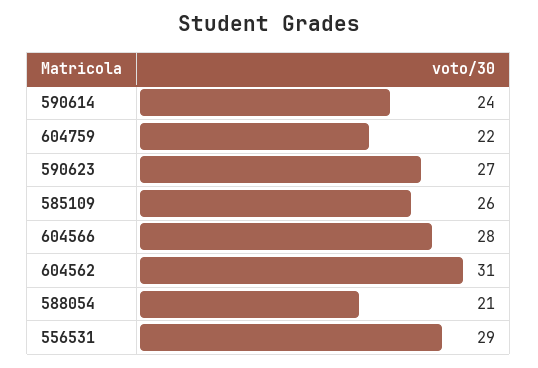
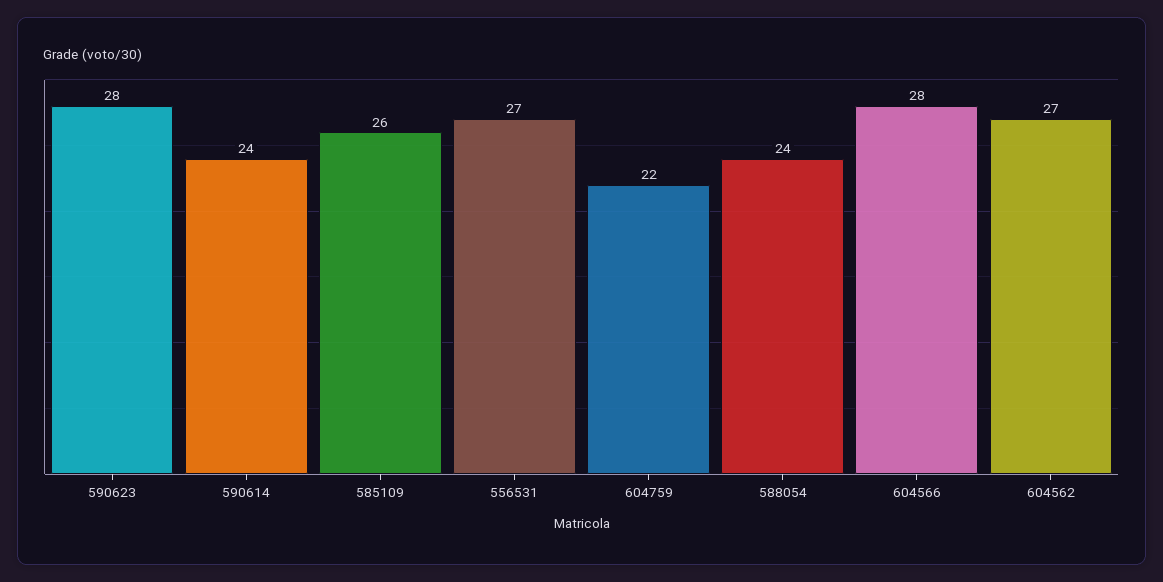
  {
    "590614": 24,
    "604759": 22,
-   "590623": 27,
+   "590623": 28,
    "585109": 26,
    "604566": 28,
-   "604562": 31,
+   "604562": 27,
-   "588054": 21,
+   "588054": 24,
-   "556531": 29
+   "556531": 27
  }

